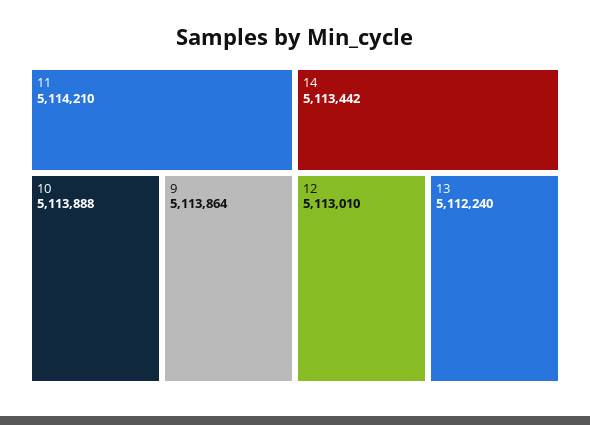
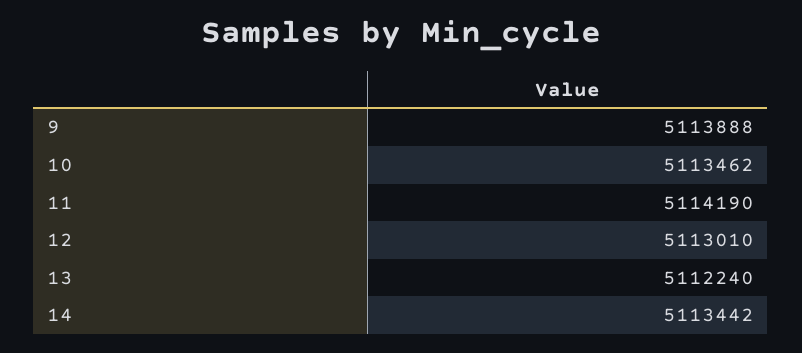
  {
-   "11": 5114210,
+   "11": 5114190,
-   "10": 5113888,
+   "10": 5113462,
-   "9": 5113864,
+   "9": 5113888,
    "14": 5113442,
    "12": 5113010,
    "13": 5112240
  }

